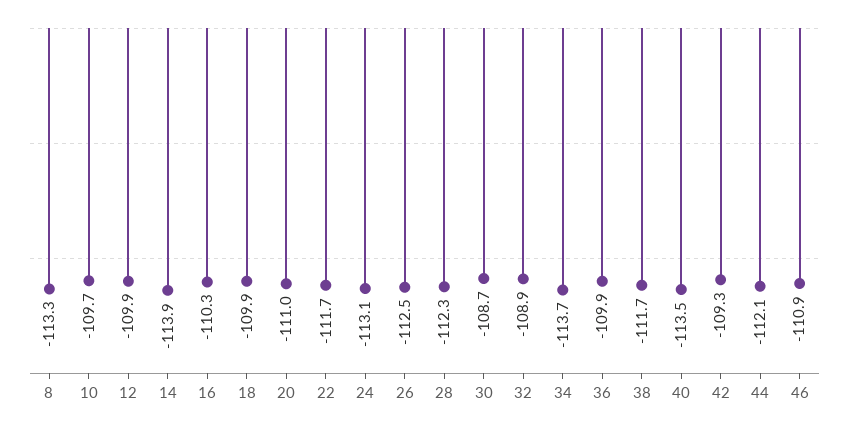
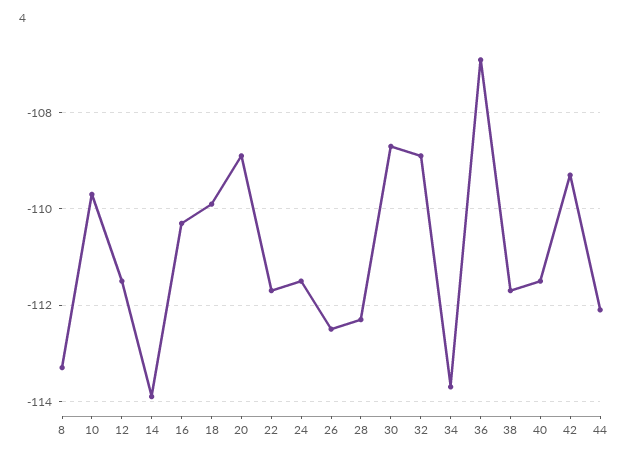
  {
    "8": -113.3,
    "10": -109.7,
-   "12": -109.9,
+   "12": -111.5,
    "14": -113.9,
    "16": -110.3,
    "18": -109.9,
-   "20": -111,
+   "20": -109,
    "22": -111.7,
-   "24": -113.1,
+   "24": -111.5,
    "26": -112.5,
    "28": -112.3,
    "30": -108.7,
    "32": -108.9,
    "34": -113.7,
-   "36": -109.9,
+   "36": -107,
    "38": -111.7,
-   "40": -113.5,
+   "40": -111.5,
    "42": -109.3,
-   "44": -112.1,
+   "44": -112.1
-   "46": -110.9
  }

